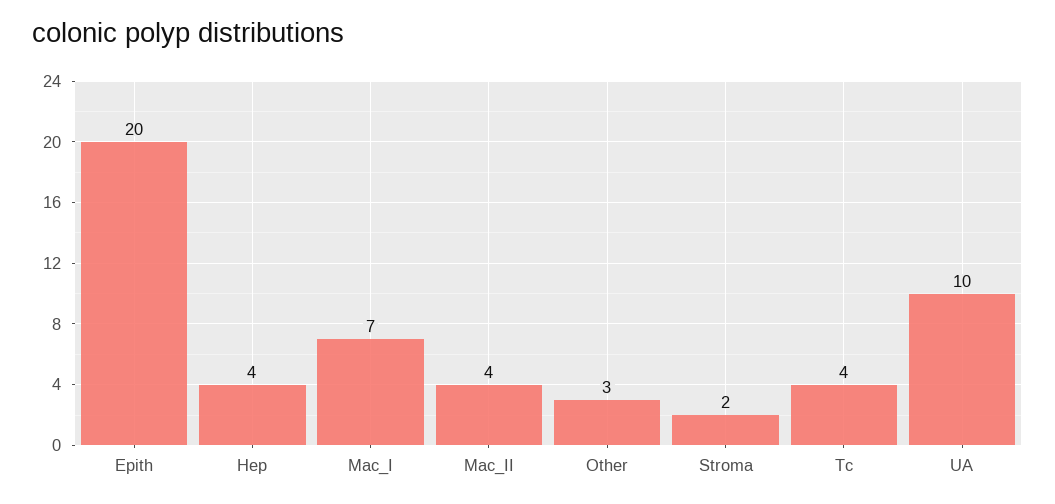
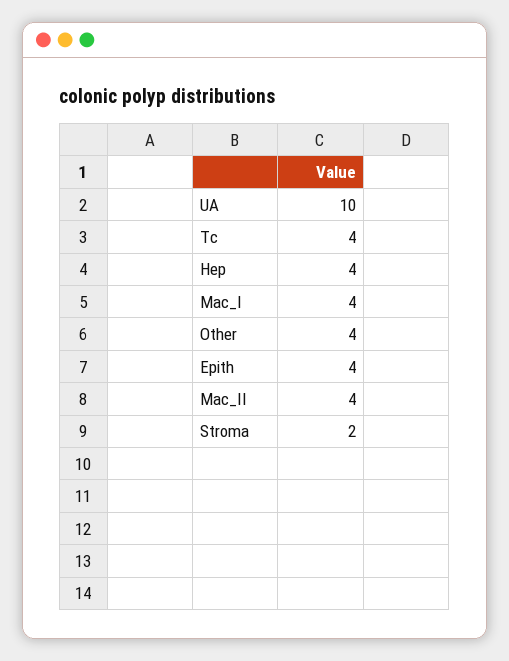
  {
-   "Epith": 20,
+   "Epith": 4,
    "Hep": 4,
-   "Mac_I": 7,
+   "Mac_I": 4,
    "Mac_II": 4,
-   "Other": 3,
+   "Other": 4,
    "Stroma": 2,
    "Tc": 4,
    "UA": 10
  }

